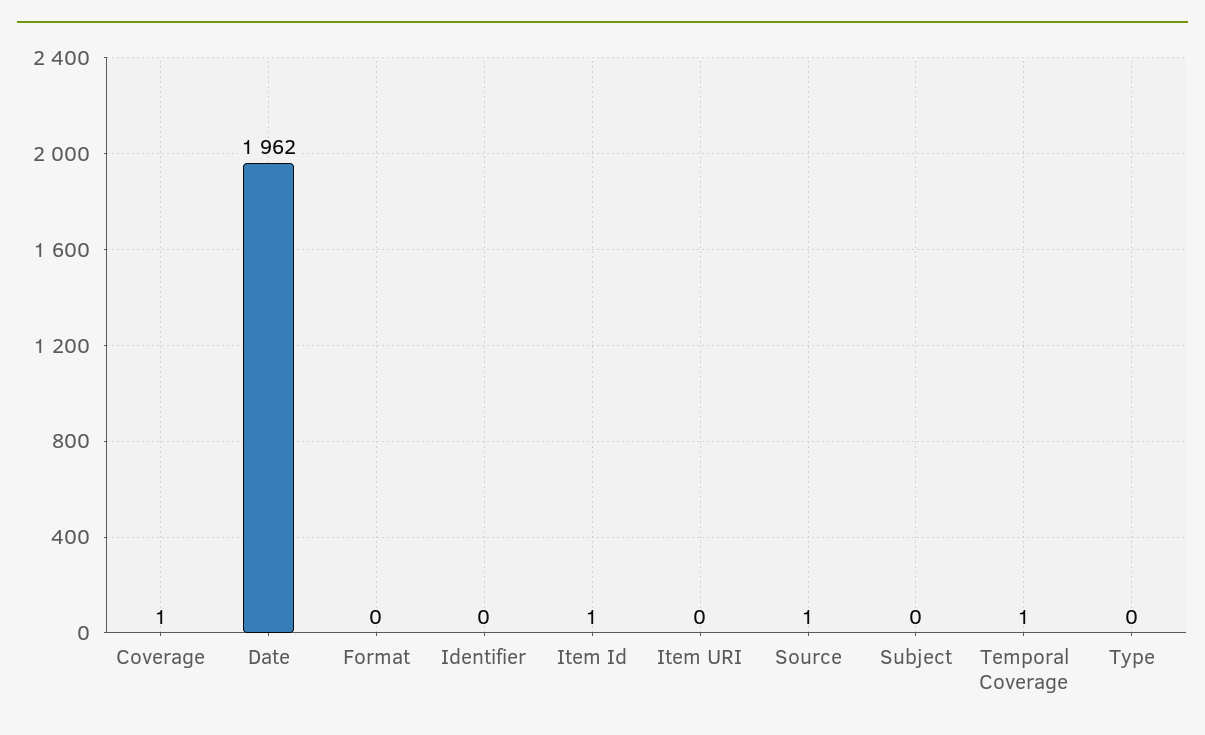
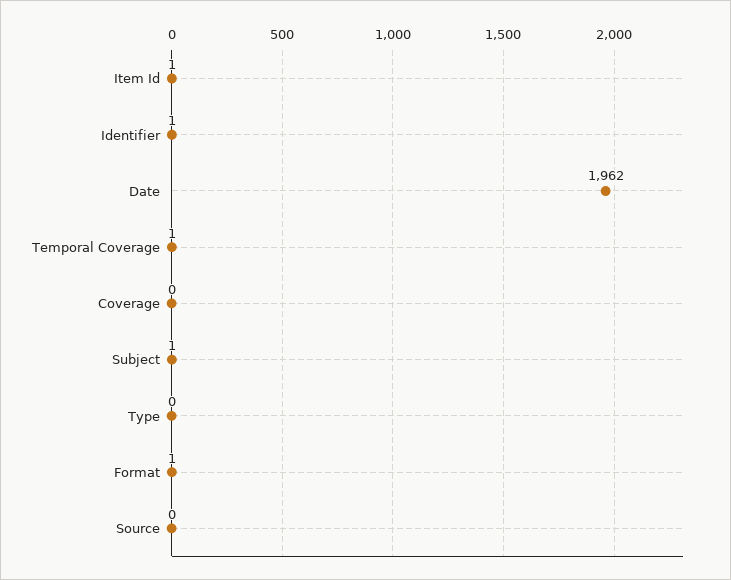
  {
-   "Coverage": 1,
+   "Coverage": 0,
    "Date": 1962,
-   "Format": 0,
+   "Format": 1,
-   "Identifier": 0,
+   "Identifier": 1,
    "Item Id": 1,
-   "Item URI": 0,
-   "Source": 1,
+   "Source": 0,
-   "Subject": 0,
+   "Subject": 1,
    "Temporal Coverage": 1,
    "Type": 0
  }

